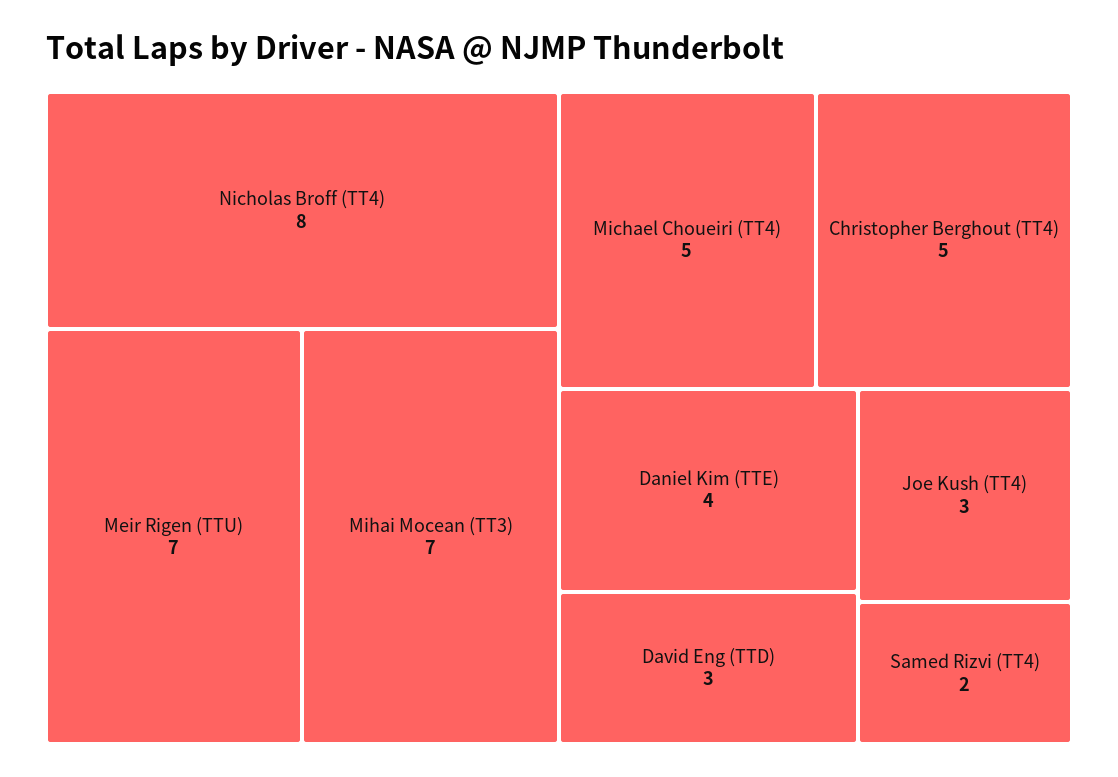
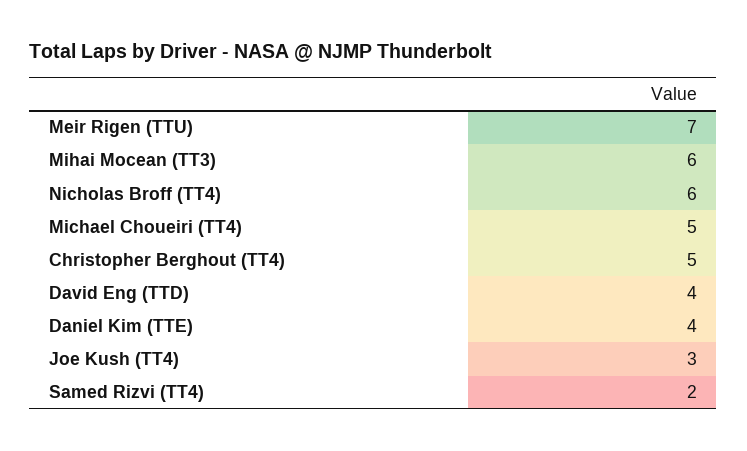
  {
-   "Nicholas Broff (TT4)": 8,
+   "Nicholas Broff (TT4)": 6,
    "Meir Rigen (TTU)": 7,
-   "Mihai Mocean (TT3)": 7,
+   "Mihai Mocean (TT3)": 6,
    "Michael Choueiri (TT4)": 5,
    "Christopher Berghout (TT4)": 5,
    "Daniel Kim (TTE)": 4,
-   "David Eng (TTD)": 3,
+   "David Eng (TTD)": 4,
    "Joe Kush (TT4)": 3,
    "Samed Rizvi (TT4)": 2
  }

